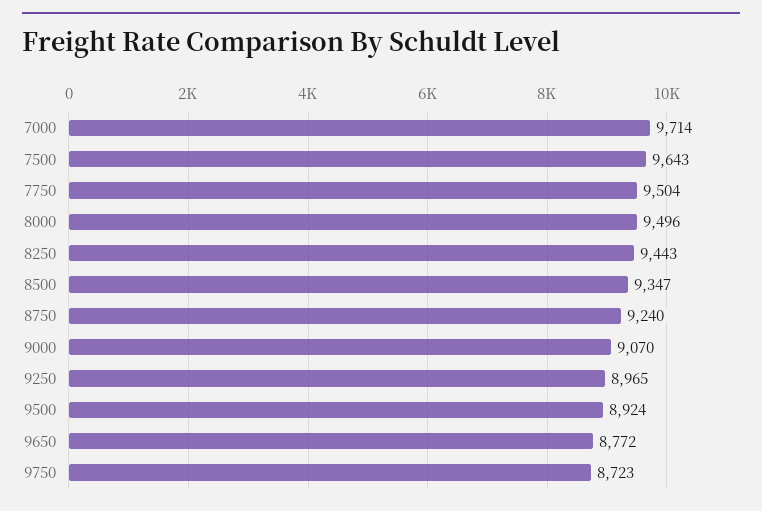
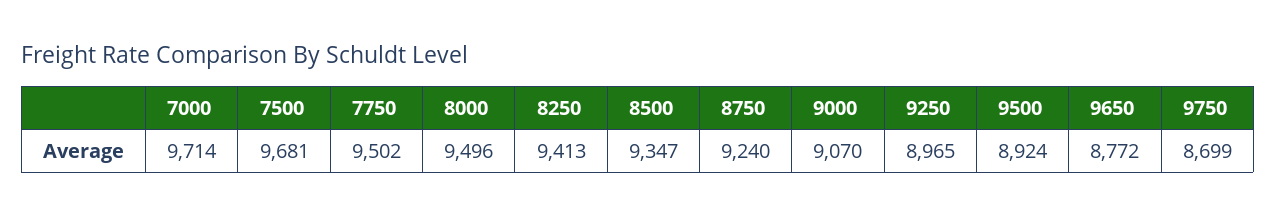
  {
    "7000": 9714,
-   "7500": 9643,
+   "7500": 9681,
-   "7750": 9504,
+   "7750": 9502,
    "8000": 9496,
-   "8250": 9443,
+   "8250": 9413,
    "8500": 9347,
    "8750": 9240,
    "9000": 9070,
    "9250": 8965,
    "9500": 8924,
    "9650": 8772,
-   "9750": 8723
+   "9750": 8699
  }

